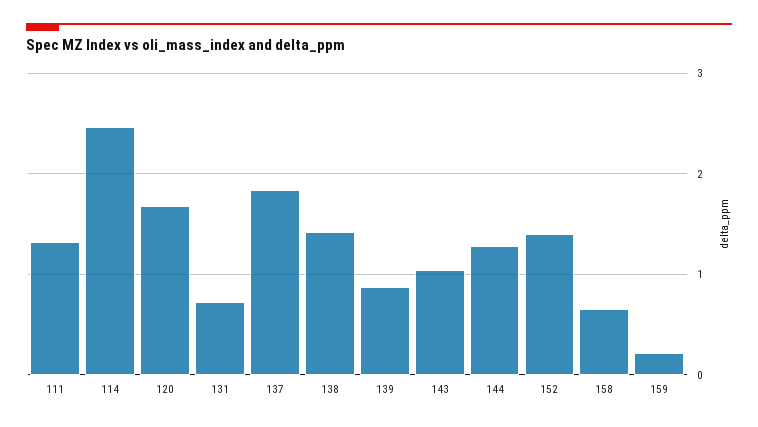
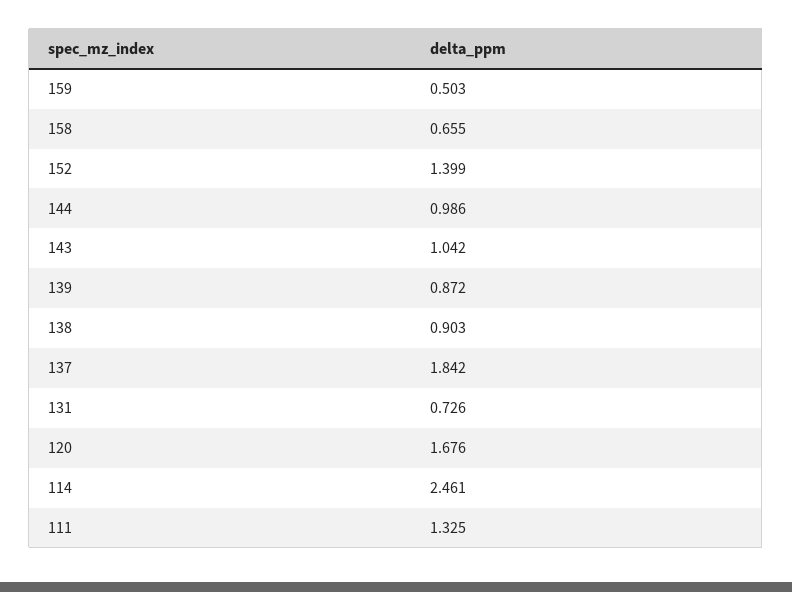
  {
    "111": 1.325,
    "114": 2.461,
    "120": 1.676,
    "131": 0.726,
    "137": 1.842,
-   "138": 1.4,
+   "138": 0.903,
    "139": 0.872,
    "143": 1.042,
-   "144": 1.3,
+   "144": 0.986,
    "152": 1.399,
    "158": 0.655,
-   "159": 0.2
+   "159": 0.503
  }

